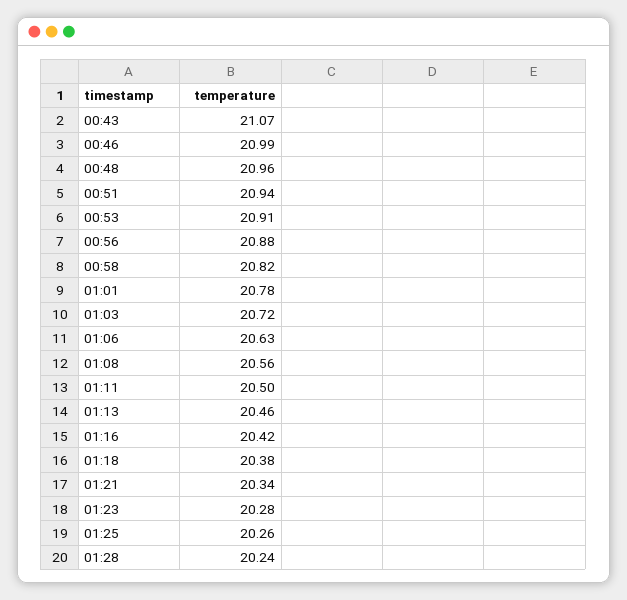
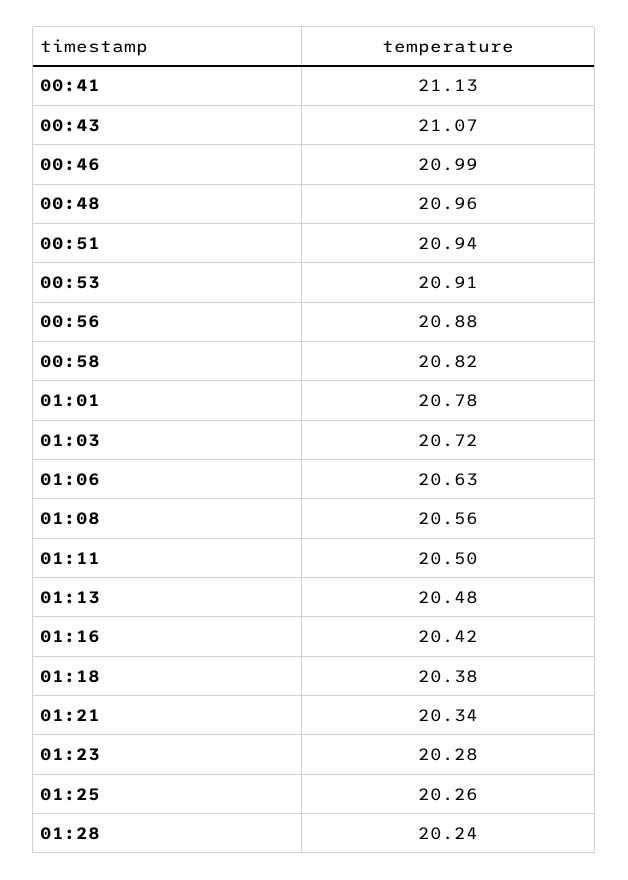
  {
    "00:43": 21.07,
    "00:46": 20.99,
    "00:48": 20.96,
    "00:51": 20.94,
    "00:53": 20.91,
    "00:56": 20.88,
    "00:58": 20.82,
    "01:01": 20.78,
    "01:03": 20.72,
    "01:06": 20.63,
    "01:08": 20.56,
    "01:11": 20.5,
-   "01:13": 20.46,
+   "01:13": 20.48,
    "01:16": 20.42,
    "01:18": 20.38,
    "01:21": 20.34,
    "01:23": 20.28,
    "01:25": 20.26,
-   "01:28": 20.24
+   "01:28": 20.24,
+   "00:41": 21.13
  }

